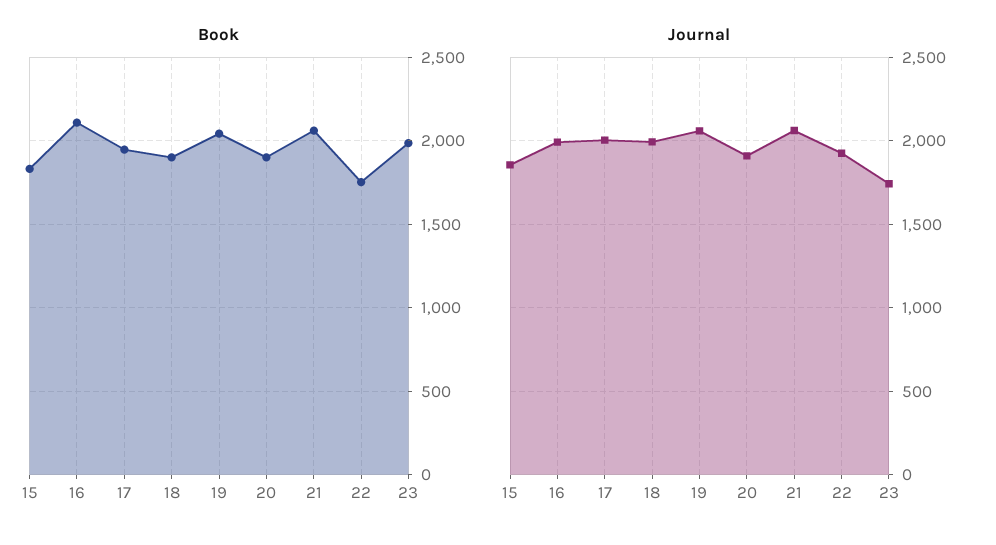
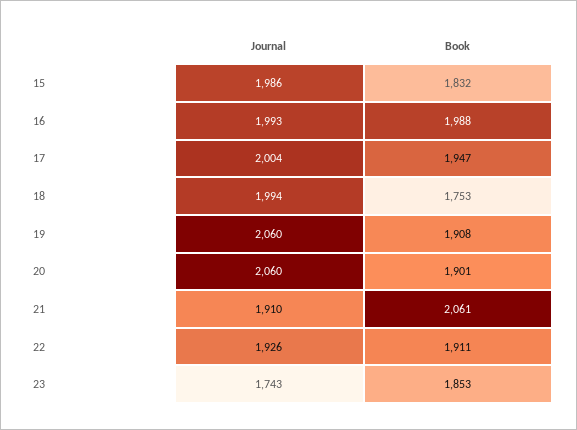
  {
    "Book": {
      "15": 1832,
-     "16": 2100,
+     "16": 1988,
      "17": 1947,
-     "18": 1900,
+     "18": 1753,
-     "19": 2050,
+     "19": 1908,
      "20": 1901,
      "21": 2061,
-     "22": 1750,
+     "22": 1911,
-     "23": 2000
+     "23": 1853
    },
    "Journal": {
-     "15": 1850,
+     "15": 1986,
      "16": 1993,
      "17": 2004,
      "18": 1994,
      "19": 2060,
-     "20": 1900,
+     "20": 2060,
-     "21": 2050,
+     "21": 1910,
      "22": 1926,
      "23": 1743
    }
  }

